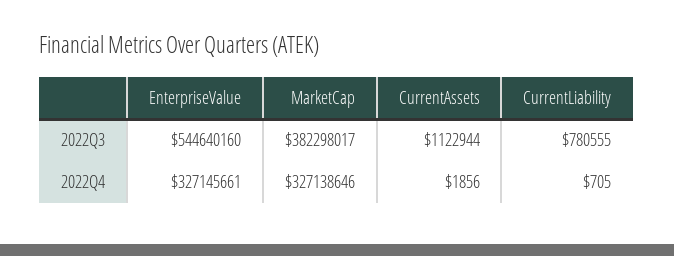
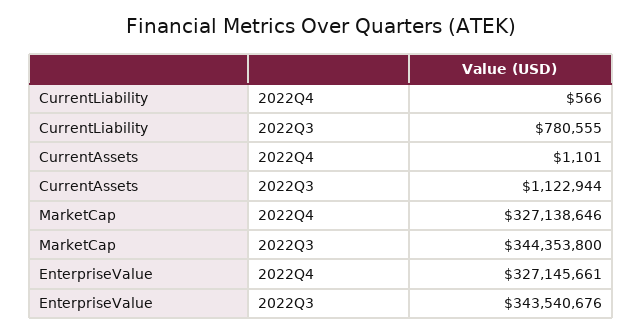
  {
    "EnterpriseValue": {
-     "2022Q3": 544640160,
+     "2022Q3": 343540676,
      "2022Q4": 327145661
    },
    "MarketCap": {
-     "2022Q3": 382298017,
+     "2022Q3": 344353800,
      "2022Q4": 327138646
    },
    "CurrentAssets": {
      "2022Q3": 1122944,
-     "2022Q4": 1856
+     "2022Q4": 1101
    },
    "CurrentLiability": {
      "2022Q3": 780555,
-     "2022Q4": 705
+     "2022Q4": 566
    }
  }

